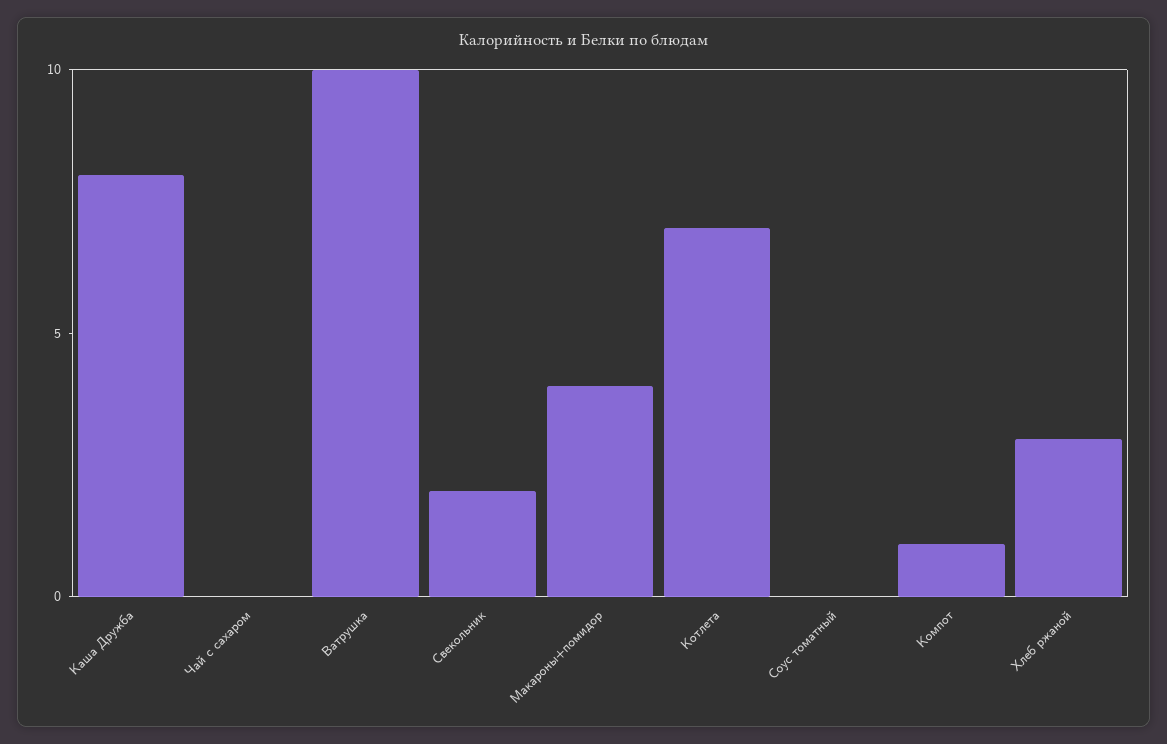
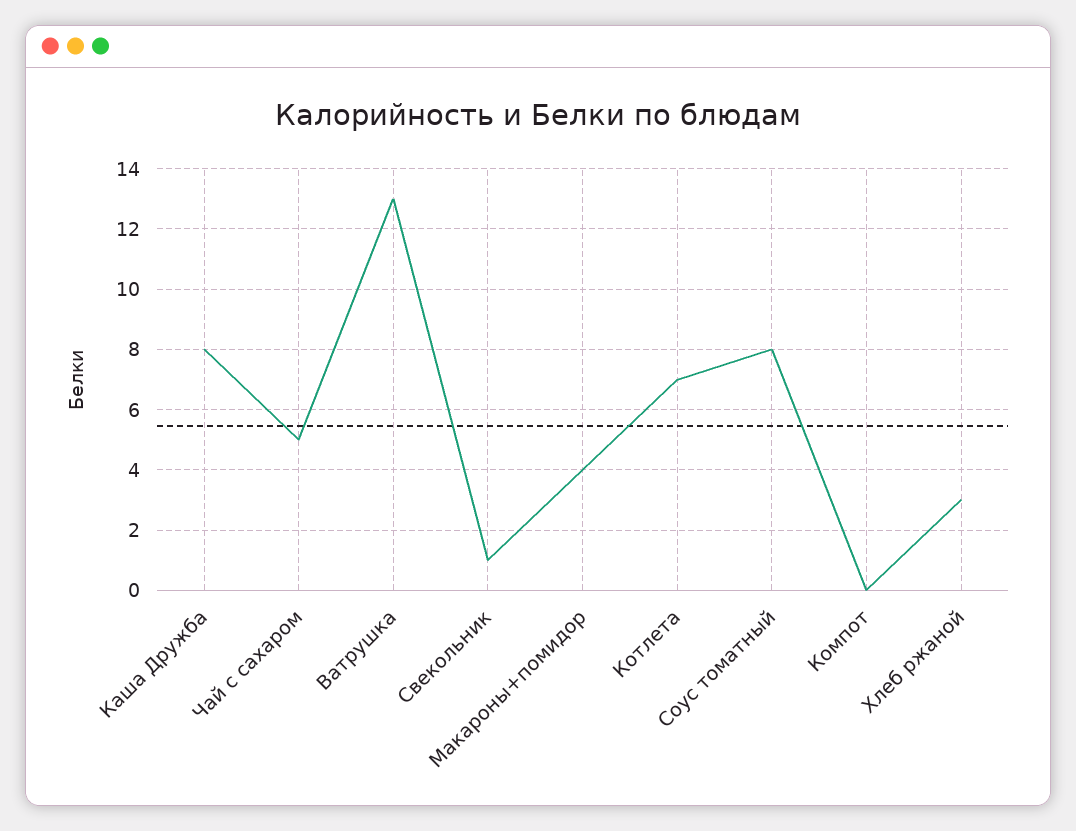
  {
    "Каша Дружба": 8,
-   "Чай с сахаром": 0,
+   "Чай с сахаром": 5,
-   "Ватрушка": 10,
+   "Ватрушка": 13,
-   "Свекольник": 2,
+   "Свекольник": 1,
    "Макароны+помидор": 4,
    "Котлета": 7,
-   "Соус томатный": 0,
+   "Соус томатный": 8,
-   "Компот": 1,
+   "Компот": 0,
    "Хлеб ржаной": 3
  }

